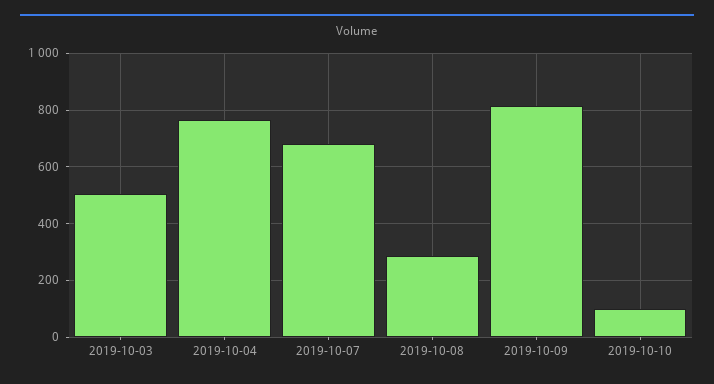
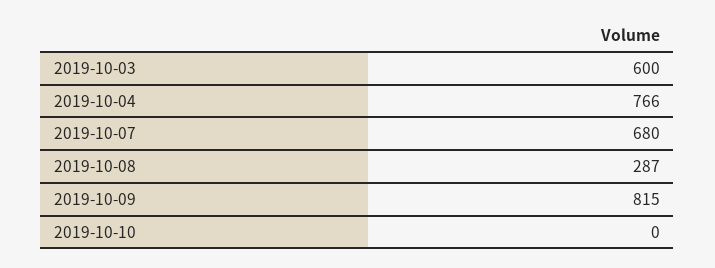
  {
-   "2019-10-03": 500,
+   "2019-10-03": 600,
    "2019-10-04": 766,
    "2019-10-07": 680,
    "2019-10-08": 287,
    "2019-10-09": 815,
-   "2019-10-10": 100
+   "2019-10-10": 0
  }

